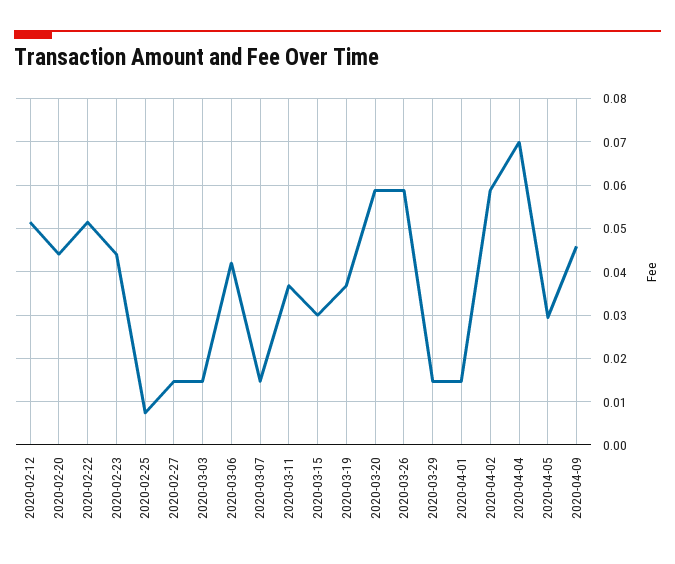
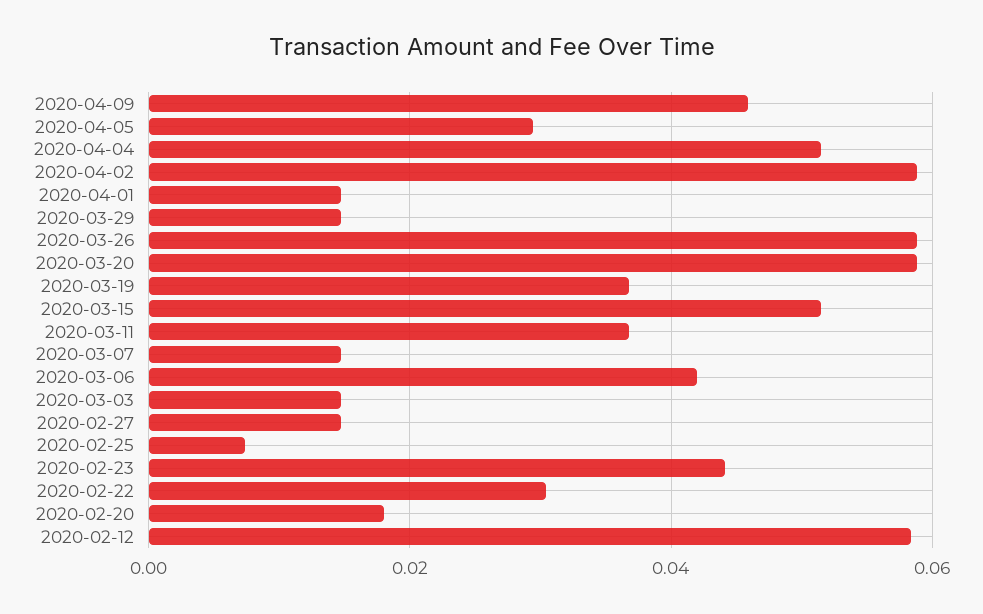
  {
-   "2020-02-12": 0.052,
+   "2020-02-12": 0.058,
-   "2020-02-20": 0.044,
+   "2020-02-20": 0.018,
-   "2020-02-22": 0.052,
+   "2020-02-22": 0.03,
    "2020-02-23": 0.044,
    "2020-02-25": 0.008,
    "2020-02-27": 0.014,
    "2020-03-03": 0.014,
    "2020-03-06": 0.042,
    "2020-03-07": 0.014,
    "2020-03-11": 0.036,
-   "2020-03-15": 0.03,
+   "2020-03-15": 0.052,
    "2020-03-19": 0.036,
    "2020-03-20": 0.058,
    "2020-03-26": 0.058,
    "2020-03-29": 0.014,
    "2020-04-01": 0.014,
    "2020-04-02": 0.058,
-   "2020-04-04": 0.07,
+   "2020-04-04": 0.052,
    "2020-04-05": 0.03,
    "2020-04-09": 0.046
  }

